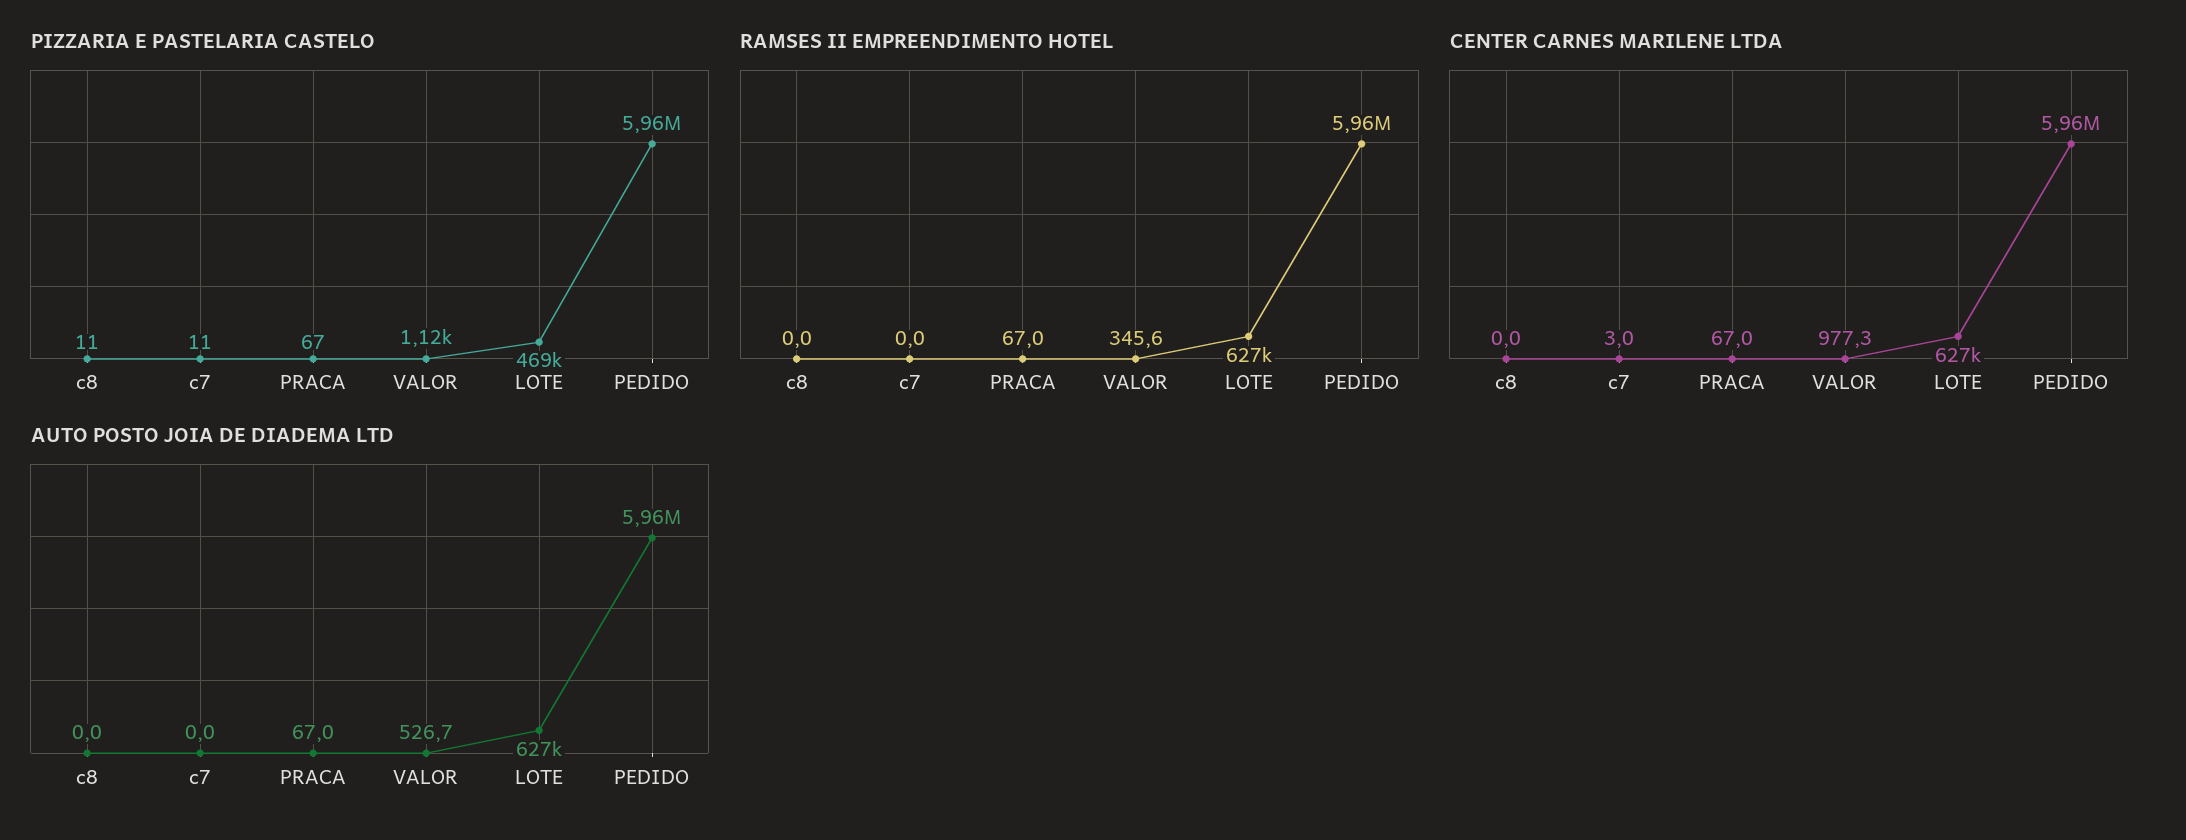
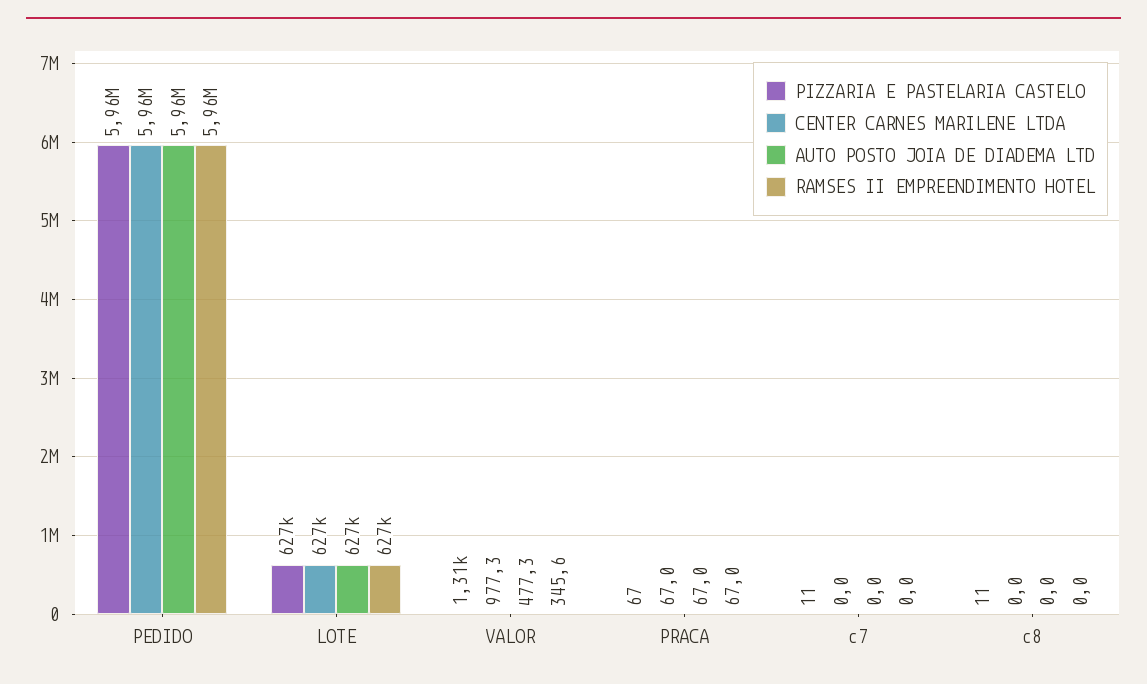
  {
    "PIZZARIA E PASTELARIA CASTELO": {
      "c8": 11,
      "c7": 11,
      "PRACA": 67,
-     "VALOR": 1120,
+     "VALOR": 1310,
-     "LOTE": 469000,
+     "LOTE": 627000,
      "PEDIDO": 5960000
    },
    "RAMSES II EMPREENDIMENTO HOTEL": {
      "c8": 0,
      "c7": 0,
      "PRACA": 67,
      "VALOR": 345.6,
      "LOTE": 627000,
      "PEDIDO": 5960000
    },
    "CENTER CARNES MARILENE LTDA": {
      "c8": 0,
-     "c7": 3,
+     "c7": 0,
      "PRACA": 67,
      "VALOR": 977.3,
      "LOTE": 627000,
      "PEDIDO": 5960000
    },
    "AUTO POSTO JOIA DE DIADEMA LTD": {
      "c8": 0,
      "c7": 0,
      "PRACA": 67,
-     "VALOR": 526.7,
+     "VALOR": 477.3,
      "LOTE": 627000,
      "PEDIDO": 5960000
    }
  }

